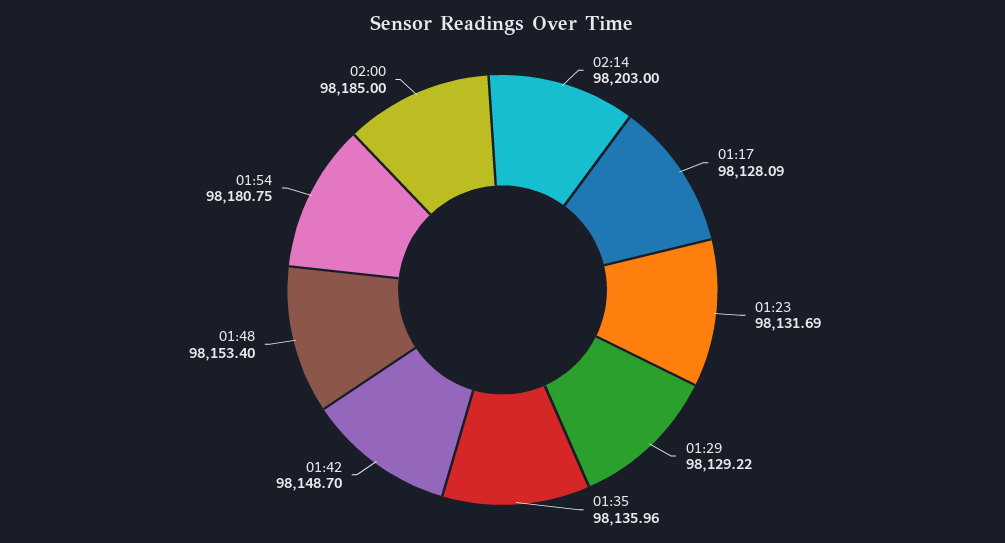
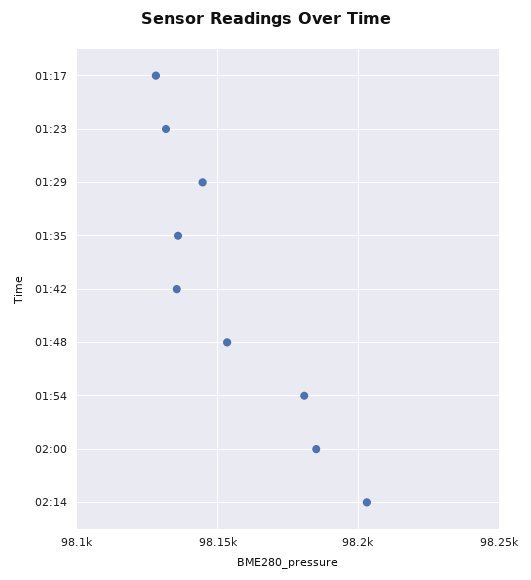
  {
    "02:14": 98203,
    "01:17": 98128.09,
    "01:23": 98131.69,
-   "01:29": 98129.22,
+   "01:29": 98145,
    "01:35": 98135.96,
-   "01:42": 98148.7,
+   "01:42": 98135,
    "01:48": 98153.4,
    "01:54": 98180.75,
    "02:00": 98185
  }

